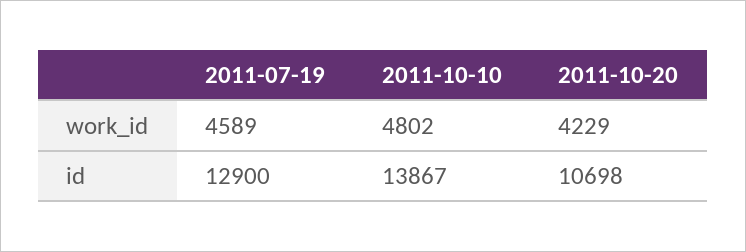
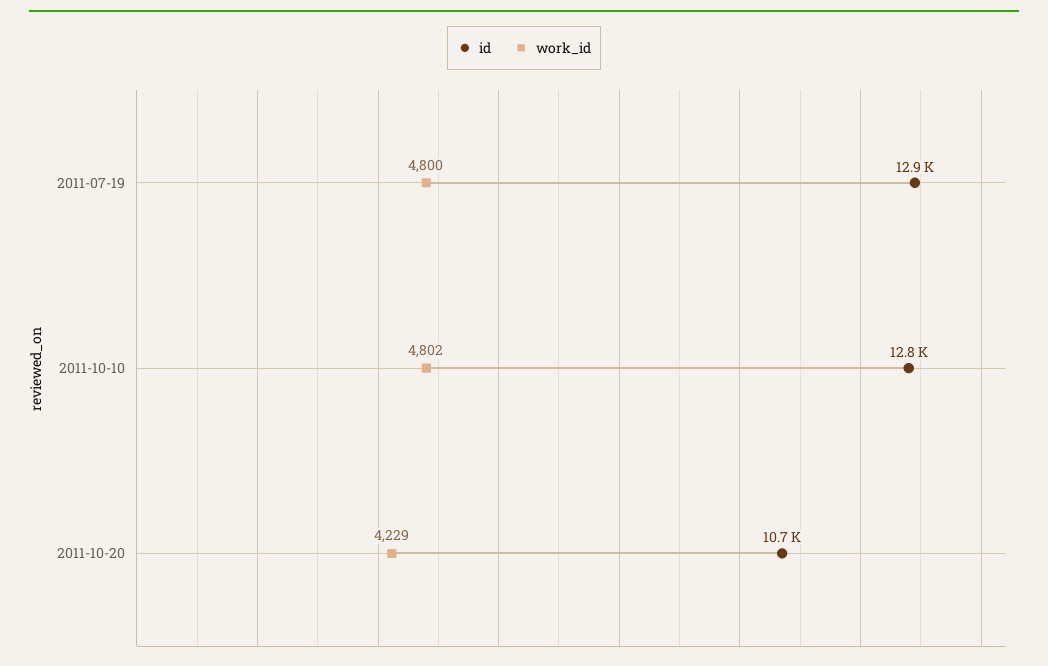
  {
    "work_id": {
-     "2011-07-19": 4589,
+     "2011-07-19": 4800,
      "2011-10-10": 4802,
      "2011-10-20": 4229
    },
    "id": {
      "2011-07-19": 12900,
-     "2011-10-10": 13867,
+     "2011-10-10": 12800,
      "2011-10-20": 10698
    }
  }

